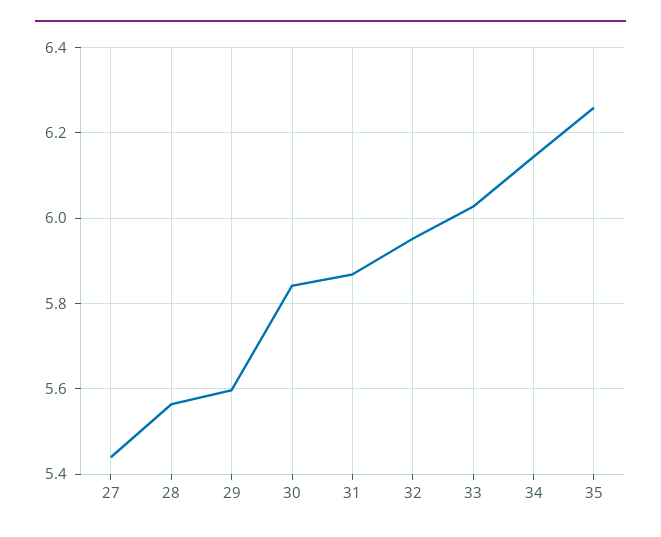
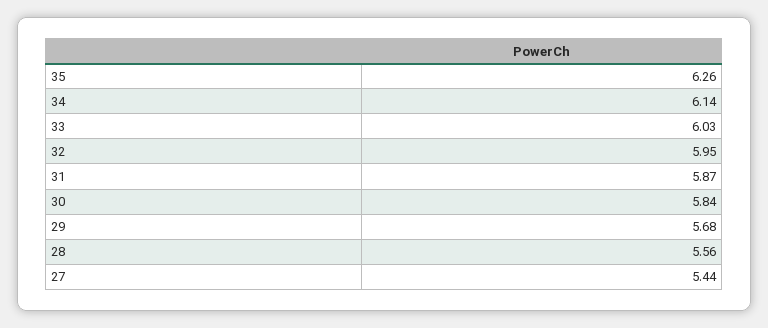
  {
    "27": 5.44,
    "28": 5.56,
-   "29": 5.6,
+   "29": 5.68,
    "30": 5.84,
    "31": 5.87,
    "32": 5.95,
    "33": 6.03,
    "34": 6.14,
    "35": 6.26
  }

